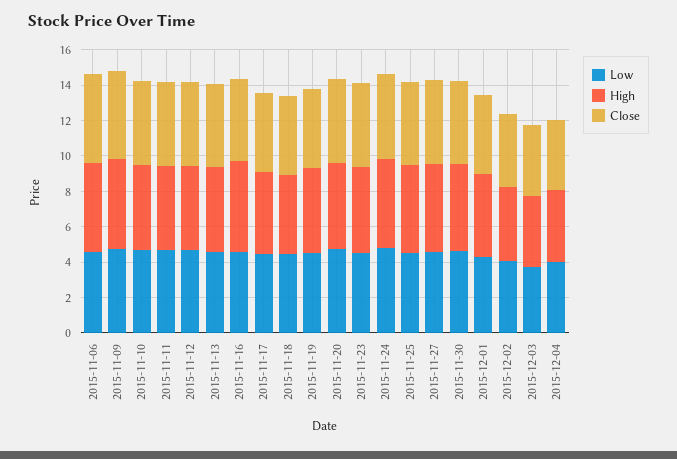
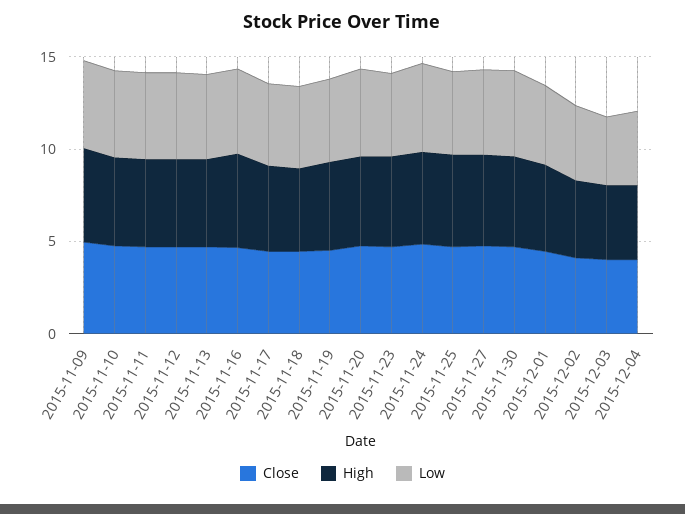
  {
    "Low": {
-     "2015-11-06": 4.5,
      "2015-11-09": 5,
      "2015-11-10": 4.5,
      "2015-11-11": 4.5,
      "2015-11-12": 4.5,
      "2015-11-13": 4.5,
      "2015-11-16": 4.5,
      "2015-11-17": 4.5,
      "2015-11-18": 4.5,
      "2015-11-19": 4.5,
      "2015-11-20": 5,
      "2015-11-23": 4.5,
      "2015-11-24": 5,
      "2015-11-25": 4.5,
      "2015-11-27": 4.5,
      "2015-11-30": 4.5,
      "2015-12-01": 4.5,
      "2015-12-02": 4,
      "2015-12-03": 3.5,
      "2015-12-04": 4
    },
    "High": {
-     "2015-11-06": 5,
      "2015-11-09": 5,
      "2015-11-10": 5,
      "2015-11-11": 5,
      "2015-11-12": 5,
      "2015-11-13": 5,
      "2015-11-16": 5,
      "2015-11-17": 4.5,
      "2015-11-18": 4.5,
      "2015-11-19": 5,
      "2015-11-20": 5,
      "2015-11-23": 5,
      "2015-11-24": 5,
      "2015-11-25": 5,
      "2015-11-27": 5,
      "2015-11-30": 5,
      "2015-12-01": 4.5,
      "2015-12-02": 4,
      "2015-12-03": 4,
      "2015-12-04": 4
    },
    "Close": {
-     "2015-11-06": 5,
      "2015-11-09": 5,
      "2015-11-10": 5,
      "2015-11-11": 4.5,
      "2015-11-12": 4.5,
      "2015-11-13": 4.5,
      "2015-11-16": 4.5,
      "2015-11-17": 4.5,
      "2015-11-18": 4.5,
      "2015-11-19": 4.5,
      "2015-11-20": 5,
      "2015-11-23": 4.5,
      "2015-11-24": 5,
      "2015-11-25": 4.5,
      "2015-11-27": 5,
      "2015-11-30": 4.5,
      "2015-12-01": 4.5,
      "2015-12-02": 4,
      "2015-12-03": 4,
      "2015-12-04": 4
    }
  }

